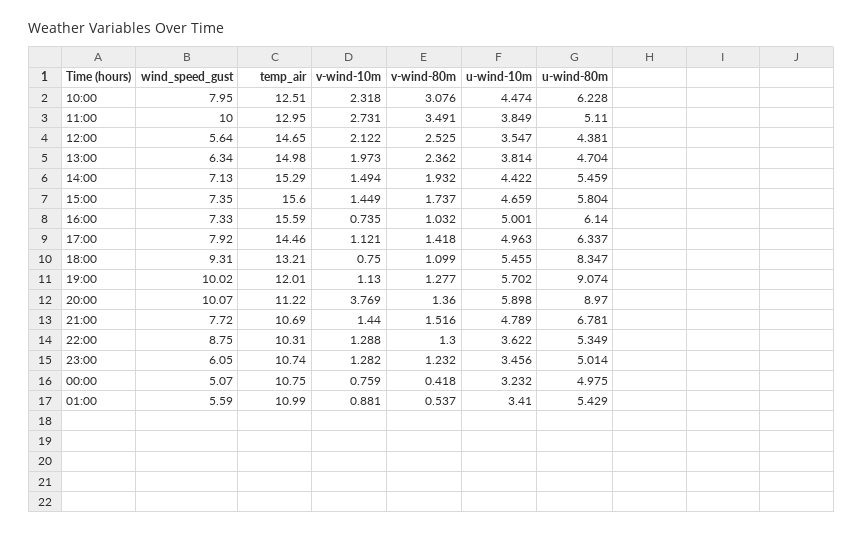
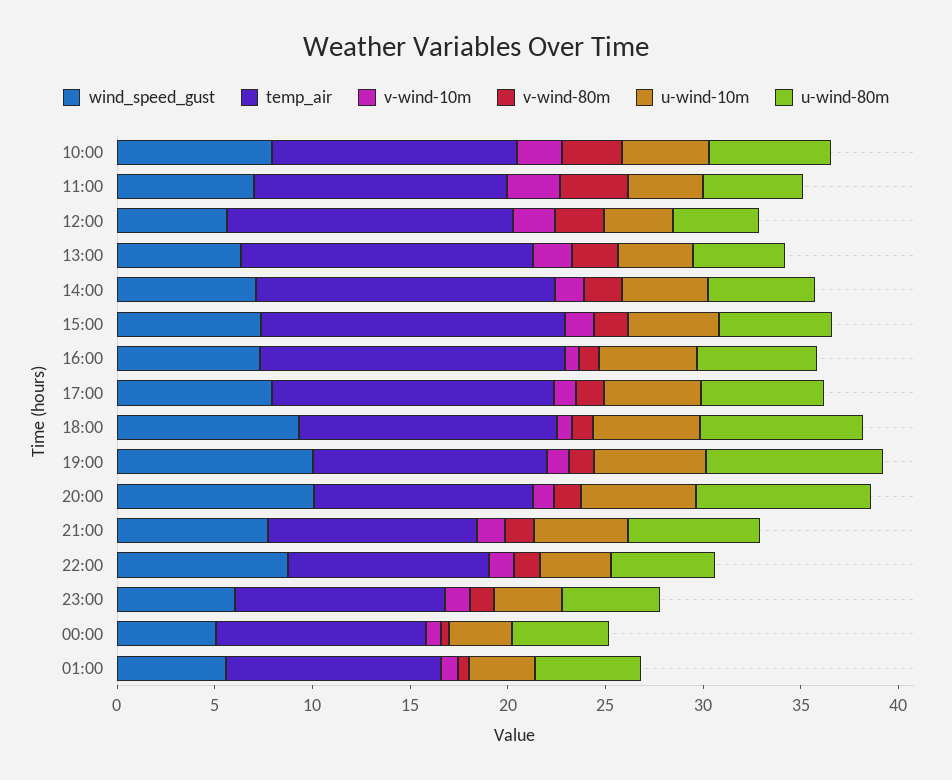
  {
    "wind_speed_gust": {
      "10:00": 7.95,
-     "11:00": 10,
+     "11:00": 7,
      "12:00": 5.64,
      "13:00": 6.34,
      "14:00": 7.13,
      "15:00": 7.35,
      "16:00": 7.33,
      "17:00": 7.92,
      "18:00": 9.31,
      "19:00": 10.02,
      "20:00": 10.07,
      "21:00": 7.72,
      "22:00": 8.75,
      "23:00": 6.05,
      "00:00": 5.07,
      "01:00": 5.59
    },
    "temp_air": {
      "10:00": 12.51,
      "11:00": 12.95,
      "12:00": 14.65,
      "13:00": 14.98,
      "14:00": 15.29,
      "15:00": 15.6,
      "16:00": 15.59,
      "17:00": 14.46,
      "18:00": 13.21,
      "19:00": 12.01,
      "20:00": 11.22,
      "21:00": 10.69,
      "22:00": 10.31,
      "23:00": 10.74,
      "00:00": 10.75,
      "01:00": 10.99
    },
    "v-wind-10m": {
      "10:00": 2.318,
      "11:00": 2.731,
      "12:00": 2.122,
      "13:00": 1.973,
      "14:00": 1.494,
      "15:00": 1.449,
      "16:00": 0.735,
      "17:00": 1.121,
      "18:00": 0.75,
      "19:00": 1.13,
-     "20:00": 3.769,
+     "20:00": 1,
      "21:00": 1.44,
      "22:00": 1.288,
      "23:00": 1.282,
      "00:00": 0.759,
      "01:00": 0.881
    },
    "v-wind-80m": {
      "10:00": 3.076,
      "11:00": 3.491,
      "12:00": 2.525,
      "13:00": 2.362,
      "14:00": 1.932,
      "15:00": 1.737,
      "16:00": 1.032,
      "17:00": 1.418,
      "18:00": 1.099,
      "19:00": 1.277,
      "20:00": 1.36,
      "21:00": 1.516,
      "22:00": 1.3,
      "23:00": 1.232,
      "00:00": 0.418,
      "01:00": 0.537
    },
    "u-wind-10m": {
      "10:00": 4.474,
      "11:00": 3.849,
      "12:00": 3.547,
      "13:00": 3.814,
      "14:00": 4.422,
      "15:00": 4.659,
      "16:00": 5.001,
      "17:00": 4.963,
      "18:00": 5.455,
      "19:00": 5.702,
      "20:00": 5.898,
      "21:00": 4.789,
      "22:00": 3.622,
      "23:00": 3.456,
      "00:00": 3.232,
      "01:00": 3.41
    },
    "u-wind-80m": {
      "10:00": 6.228,
      "11:00": 5.11,
      "12:00": 4.381,
      "13:00": 4.704,
      "14:00": 5.459,
      "15:00": 5.804,
      "16:00": 6.14,
      "17:00": 6.337,
      "18:00": 8.347,
      "19:00": 9.074,
      "20:00": 8.97,
      "21:00": 6.781,
      "22:00": 5.349,
      "23:00": 5.014,
      "00:00": 4.975,
      "01:00": 5.429
    }
  }

